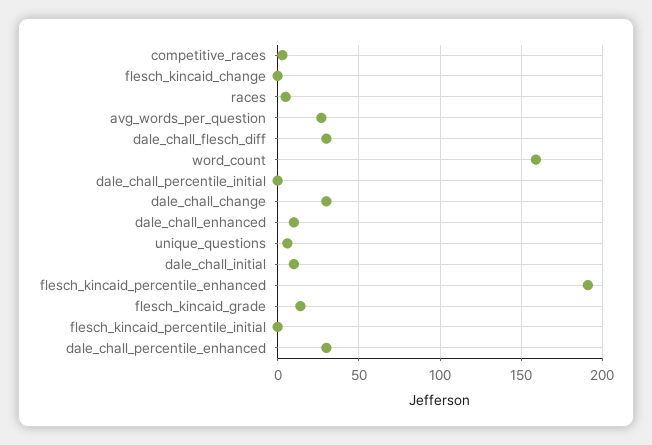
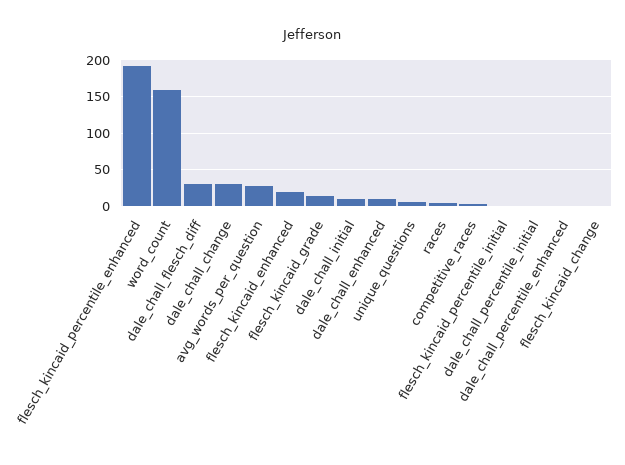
  {
    "competitive_races": 5,
    "flesch_kincaid_change": 0,
    "races": 5,
    "avg_words_per_question": 25,
    "dale_chall_flesch_diff": 30,
    "word_count": 160,
    "dale_chall_percentile_initial": 0,
    "dale_chall_change": 30,
    "dale_chall_enhanced": 10,
    "unique_questions": 5,
    "dale_chall_initial": 10,
    "flesch_kincaid_percentile_enhanced": 190,
    "flesch_kincaid_grade": 15,
    "flesch_kincaid_percentile_initial": 0,
-   "dale_chall_percentile_enhanced": 30
+   "dale_chall_percentile_enhanced": 0,
+   "flesch_kincaid_enhanced": 20
  }

